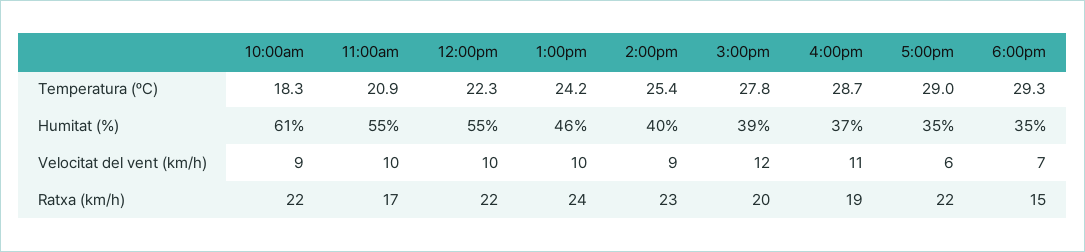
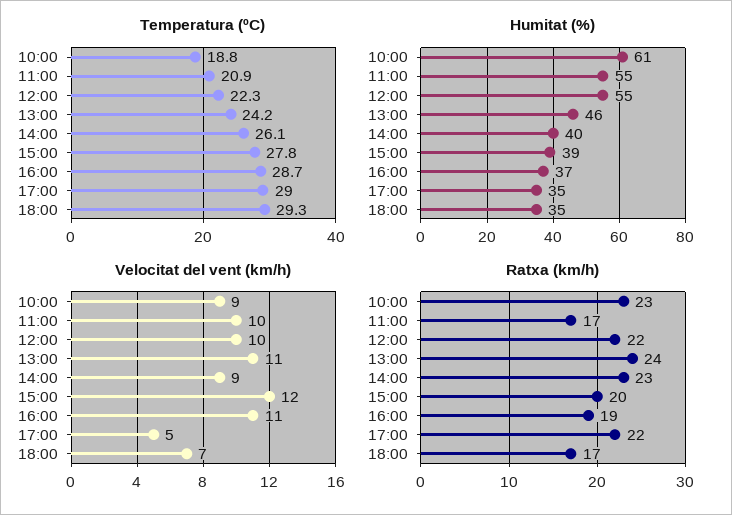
  {
    "Temperatura (ºC)": {
-     "10:00am": 18.3,
+     "10:00am": 18.8,
      "11:00am": 20.9,
      "12:00pm": 22.3,
      "1:00pm": 24.2,
-     "2:00pm": 25.4,
+     "2:00pm": 26.1,
      "3:00pm": 27.8,
      "4:00pm": 28.7,
      "5:00pm": 29,
      "6:00pm": 29.3
    },
    "Humitat (%)": {
      "10:00am": 61,
      "11:00am": 55,
      "12:00pm": 55,
      "1:00pm": 46,
      "2:00pm": 40,
      "3:00pm": 39,
      "4:00pm": 37,
      "5:00pm": 35,
      "6:00pm": 35
    },
    "Velocitat del vent (km/h)": {
      "10:00am": 9,
      "11:00am": 10,
      "12:00pm": 10,
-     "1:00pm": 10,
+     "1:00pm": 11,
      "2:00pm": 9,
      "3:00pm": 12,
      "4:00pm": 11,
-     "5:00pm": 6,
+     "5:00pm": 5,
      "6:00pm": 7
    },
    "Ratxa (km/h)": {
-     "10:00am": 22,
+     "10:00am": 23,
      "11:00am": 17,
      "12:00pm": 22,
      "1:00pm": 24,
      "2:00pm": 23,
      "3:00pm": 20,
      "4:00pm": 19,
      "5:00pm": 22,
-     "6:00pm": 15
+     "6:00pm": 17
    }
  }

